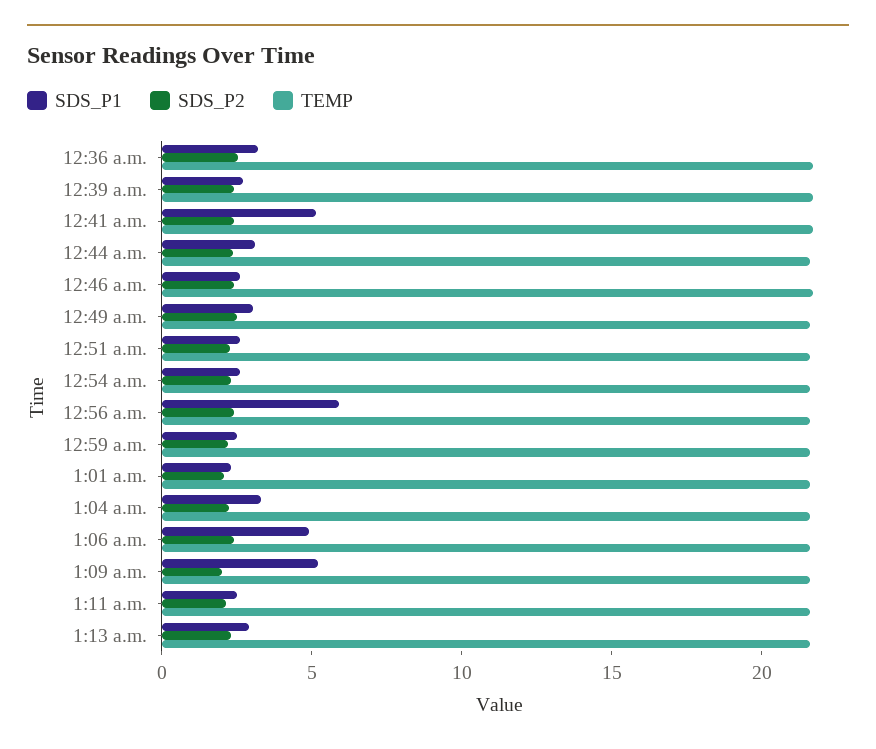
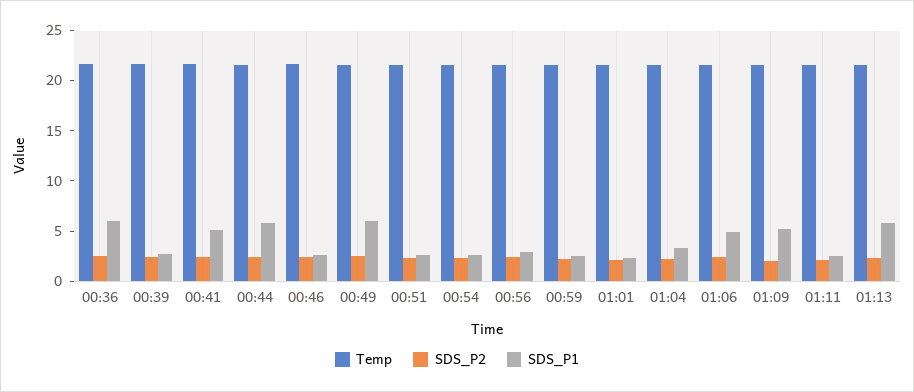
  {
    "SDS_P1": {
-     "12:36 a.m.": 3,
+     "12:36 a.m.": 6,
      "12:39 a.m.": 3,
      "12:41 a.m.": 5,
-     "12:44 a.m.": 3,
+     "12:44 a.m.": 6,
      "12:46 a.m.": 3,
-     "12:49 a.m.": 3,
+     "12:49 a.m.": 6,
      "12:51 a.m.": 3,
      "12:54 a.m.": 3,
-     "12:56 a.m.": 6,
+     "12:56 a.m.": 3,
      "12:59 a.m.": 3,
      "1:01 a.m.": 2,
      "1:04 a.m.": 3,
      "1:06 a.m.": 5,
      "1:09 a.m.": 5,
      "1:11 a.m.": 3,
-     "1:13 a.m.": 3
+     "1:13 a.m.": 6
    },
    "SDS_P2": {
      "12:36 a.m.": 3,
      "12:39 a.m.": 2,
      "12:41 a.m.": 2,
      "12:44 a.m.": 2,
      "12:46 a.m.": 2,
      "12:49 a.m.": 3,
      "12:51 a.m.": 2,
      "12:54 a.m.": 2,
      "12:56 a.m.": 2,
      "12:59 a.m.": 2,
      "1:01 a.m.": 2,
      "1:04 a.m.": 2,
      "1:06 a.m.": 2,
      "1:09 a.m.": 2,
      "1:11 a.m.": 2,
      "1:13 a.m.": 2
    },
    "TEMP": {
      "12:36 a.m.": 22,
      "12:39 a.m.": 22,
      "12:41 a.m.": 22,
      "12:44 a.m.": 22,
      "12:46 a.m.": 22,
      "12:49 a.m.": 22,
      "12:51 a.m.": 22,
      "12:54 a.m.": 22,
      "12:56 a.m.": 22,
      "12:59 a.m.": 22,
      "1:01 a.m.": 22,
      "1:04 a.m.": 22,
      "1:06 a.m.": 22,
      "1:09 a.m.": 22,
      "1:11 a.m.": 22,
      "1:13 a.m.": 22
    }
  }

